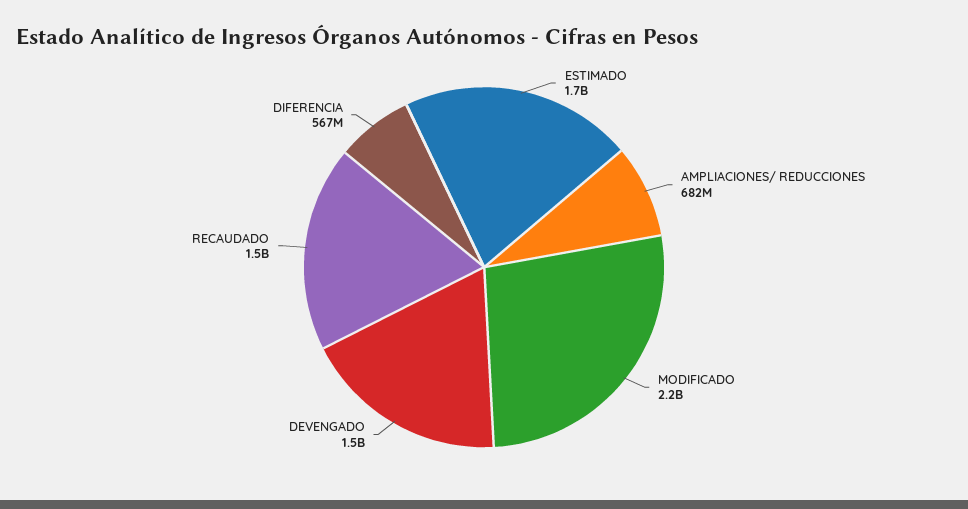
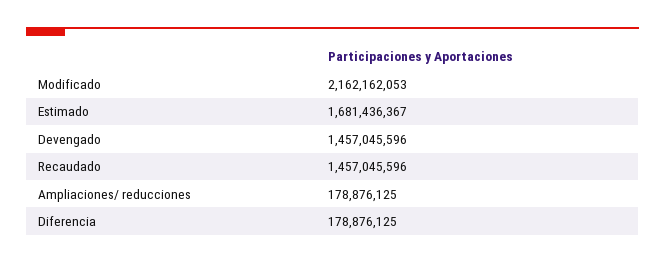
  {
    "ESTIMADO": 1681436367,
-   "AMPLIACIONES/ REDUCCIONES": 682000000,
+   "AMPLIACIONES/ REDUCCIONES": 178876125,
    "MODIFICADO": 2162162053,
    "DEVENGADO": 1457045596,
    "RECAUDADO": 1457045596,
-   "DIFERENCIA": 567000000
+   "DIFERENCIA": 178876125
  }

